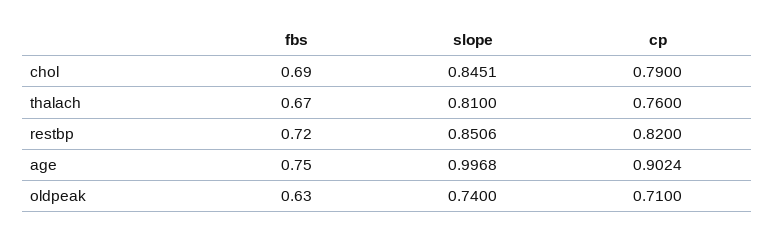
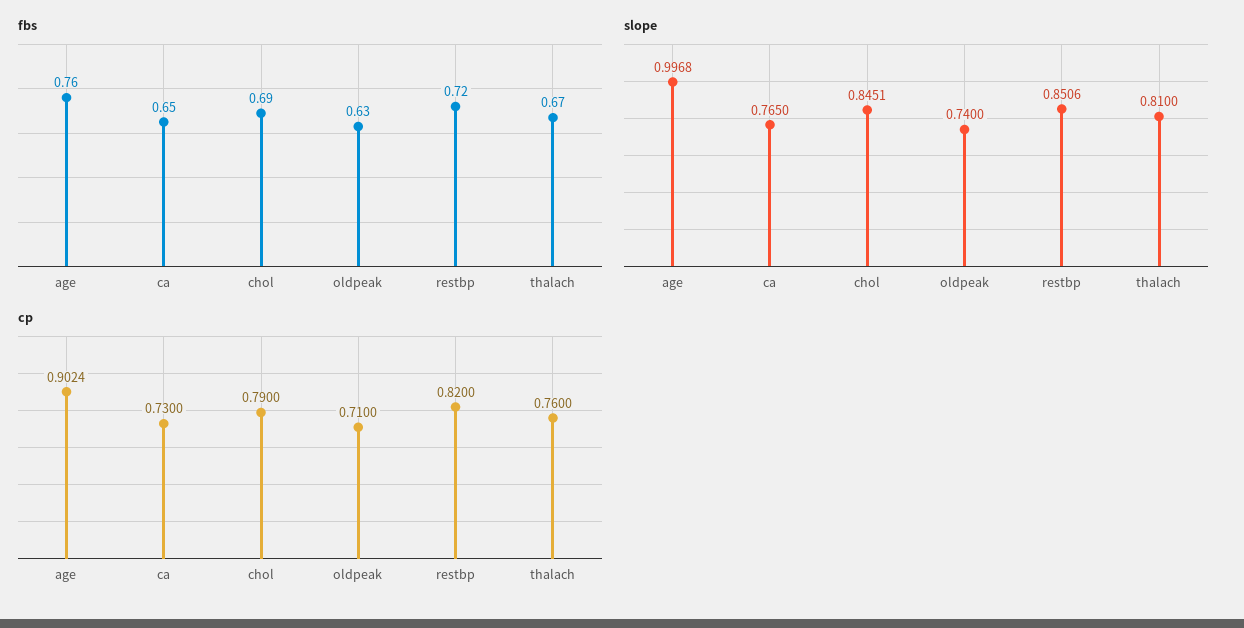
  {
    "fbs": {
      "chol": 0.69,
      "thalach": 0.67,
      "restbp": 0.72,
-     "age": 0.75,
+     "age": 0.76,
-     "oldpeak": 0.63
+     "oldpeak": 0.63,
+     "ca": 0.65
    },
    "slope": {
      "chol": 0.8451,
      "thalach": 0.81,
      "restbp": 0.8506,
      "age": 0.9968,
-     "oldpeak": 0.74
+     "oldpeak": 0.74,
+     "ca": 0.765
    },
    "cp": {
      "chol": 0.79,
      "thalach": 0.76,
      "restbp": 0.82,
      "age": 0.9024,
-     "oldpeak": 0.71
+     "oldpeak": 0.71,
+     "ca": 0.73
    }
  }

